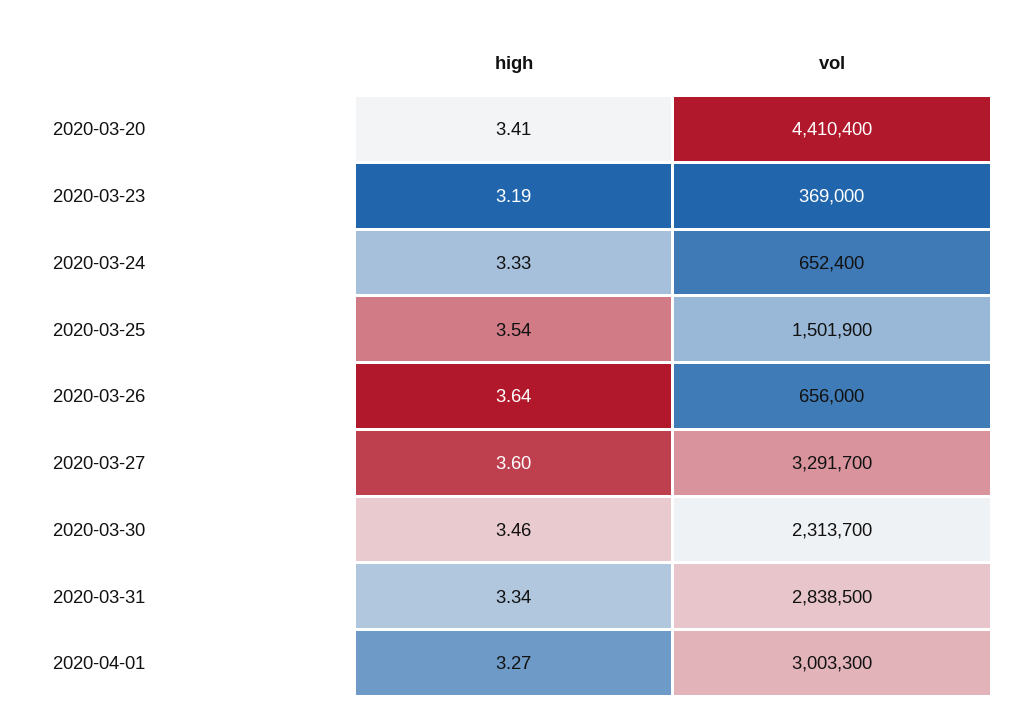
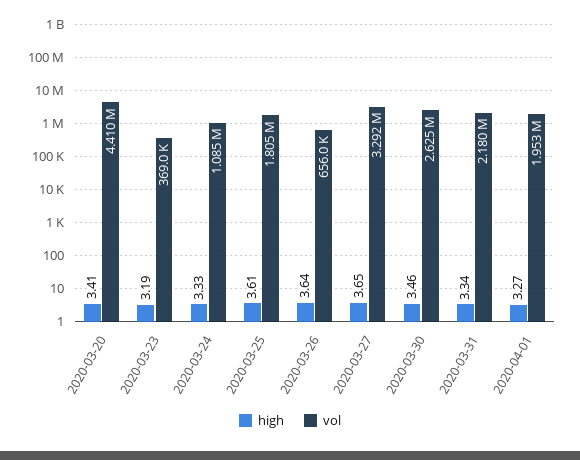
  {
    "high": {
      "2020-03-20": 3.41,
      "2020-03-23": 3.19,
      "2020-03-24": 3.33,
-     "2020-03-25": 3.54,
+     "2020-03-25": 3.61,
      "2020-03-26": 3.64,
-     "2020-03-27": 3.6,
+     "2020-03-27": 3.65,
      "2020-03-30": 3.46,
      "2020-03-31": 3.34,
      "2020-04-01": 3.27
    },
    "vol": {
      "2020-03-20": 4410400,
      "2020-03-23": 369000,
-     "2020-03-24": 652400,
+     "2020-03-24": 1085000,
-     "2020-03-25": 1501900,
+     "2020-03-25": 1805000,
      "2020-03-26": 656000,
      "2020-03-27": 3291700,
-     "2020-03-30": 2313700,
+     "2020-03-30": 2625000,
-     "2020-03-31": 2838500,
+     "2020-03-31": 2180000,
-     "2020-04-01": 3003300
+     "2020-04-01": 1953000
    }
  }

